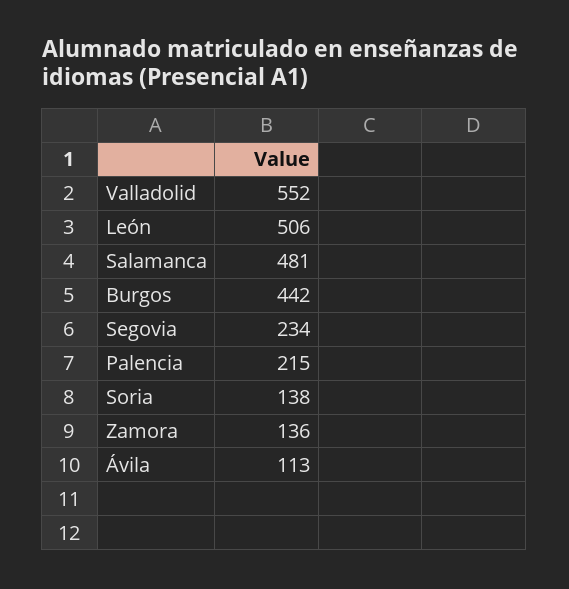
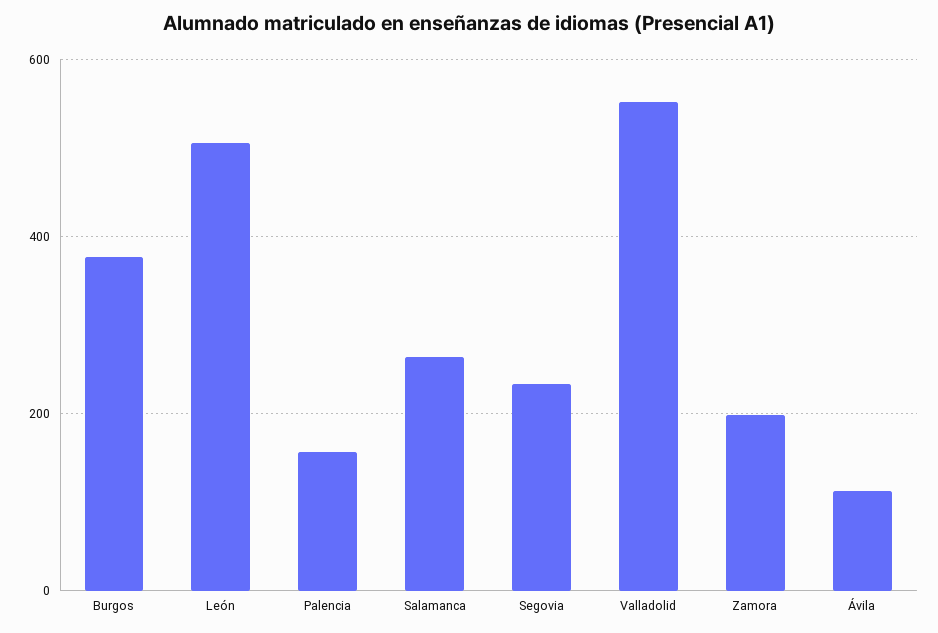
  {
    "Valladolid": 552,
    "León": 506,
-   "Salamanca": 481,
+   "Salamanca": 260,
-   "Burgos": 442,
+   "Burgos": 380,
    "Segovia": 234,
-   "Palencia": 215,
+   "Palencia": 160,
-   "Soria": 138,
-   "Zamora": 136,
+   "Zamora": 200,
    "Ávila": 113
  }

